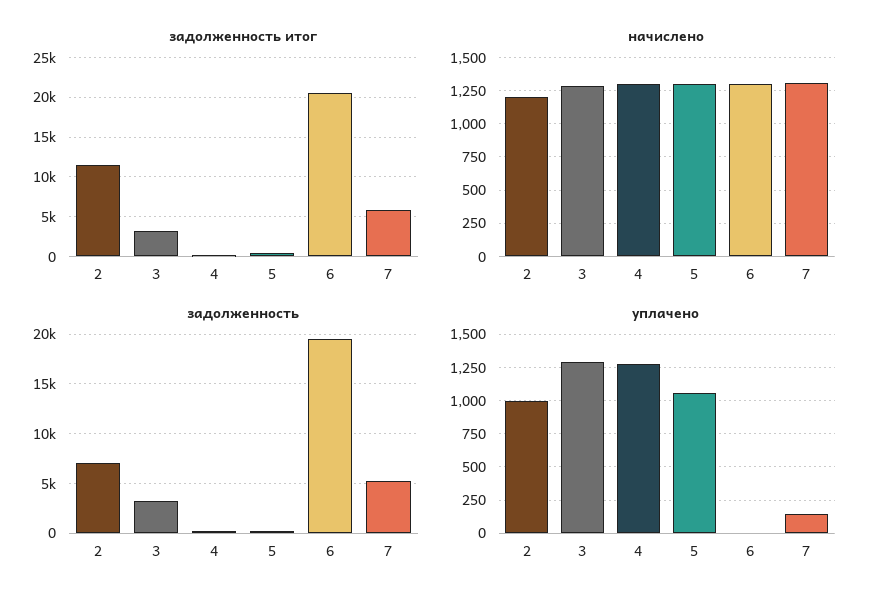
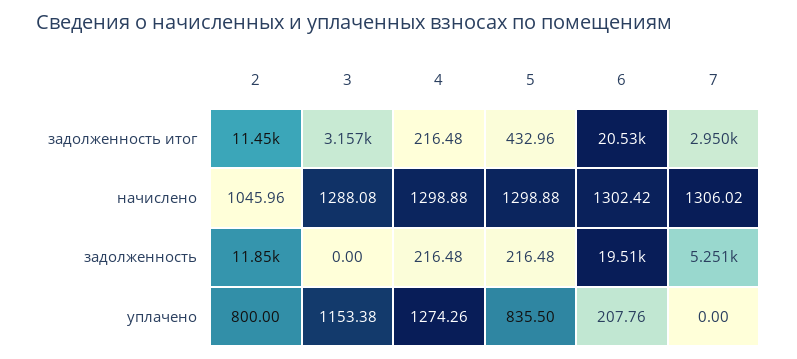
  {
    "задолженность итог": {
      "2": 11450,
      "3": 3157,
      "4": 216.48,
      "5": 432.96,
      "6": 20530,
-     "7": 6000
+     "7": 2950
    },
    "начислено": {
-     "2": 1200,
+     "2": 1045.96,
      "3": 1288.08,
      "4": 1298.88,
      "5": 1298.88,
      "6": 1302.42,
      "7": 1306.02
    },
    "задолженность": {
-     "2": 7000,
+     "2": 11850,
-     "3": 3000,
+     "3": 0,
      "4": 216.48,
      "5": 216.48,
      "6": 19510,
      "7": 5251
    },
    "уплачено": {
-     "2": 1000,
+     "2": 800,
-     "3": 1300,
+     "3": 1153.38,
      "4": 1274.26,
-     "5": 1050,
+     "5": 835.5,
-     "6": 0,
+     "6": 207.76,
-     "7": 150
+     "7": 0
    }
  }

